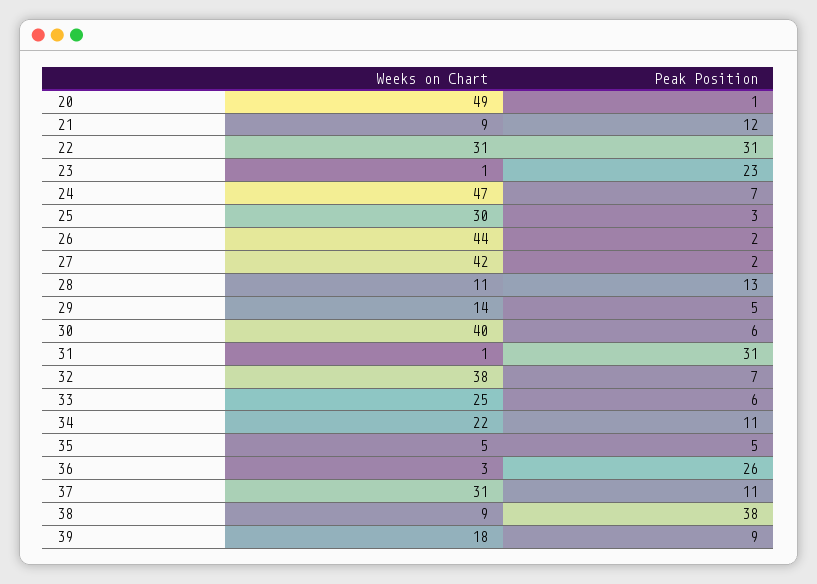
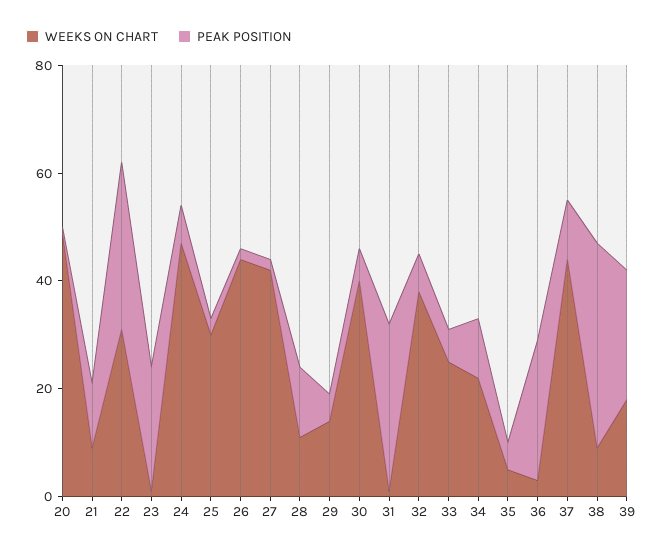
  {
    "Weeks on Chart": {
      "20": 49,
      "21": 9,
      "22": 31,
      "23": 1,
      "24": 47,
      "25": 30,
      "26": 44,
      "27": 42,
      "28": 11,
      "29": 14,
      "30": 40,
      "31": 1,
      "32": 38,
      "33": 25,
      "34": 22,
      "35": 5,
      "36": 3,
-     "37": 31,
+     "37": 45,
      "38": 9,
      "39": 18
    },
    "Peak Position": {
      "20": 1,
      "21": 12,
      "22": 31,
      "23": 23,
      "24": 7,
      "25": 3,
      "26": 2,
      "27": 2,
      "28": 13,
      "29": 5,
      "30": 6,
      "31": 31,
      "32": 7,
      "33": 6,
      "34": 11,
      "35": 5,
      "36": 26,
      "37": 11,
      "38": 38,
-     "39": 9
+     "39": 25
    }
  }

